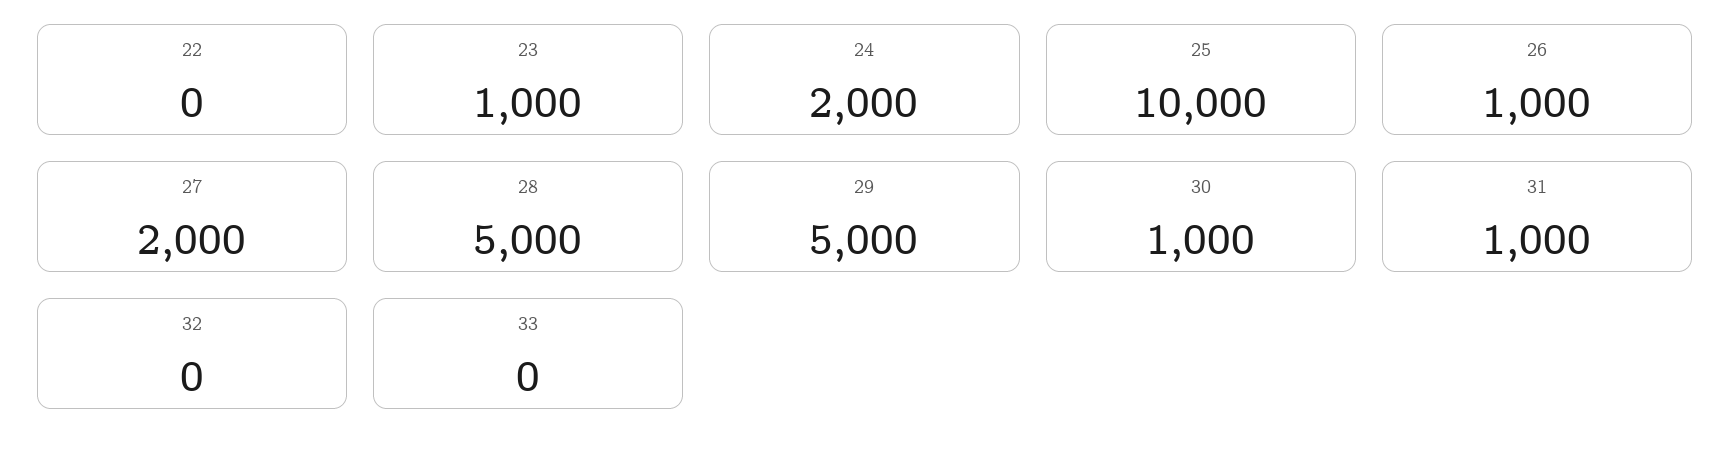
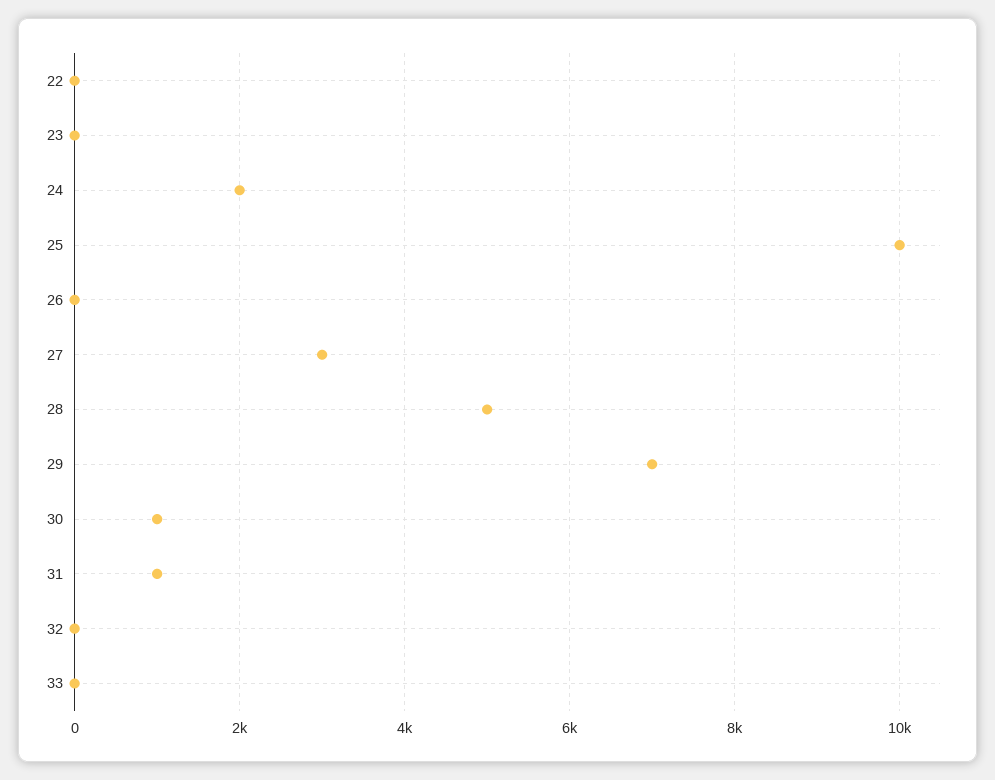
  {
    "22": 0,
-   "23": 1000,
+   "23": 0,
    "24": 2000,
    "25": 10000,
-   "26": 1000,
+   "26": 0,
-   "27": 2000,
+   "27": 3000,
    "28": 5000,
-   "29": 5000,
+   "29": 7000,
    "30": 1000,
    "31": 1000,
    "32": 0,
    "33": 0
  }

